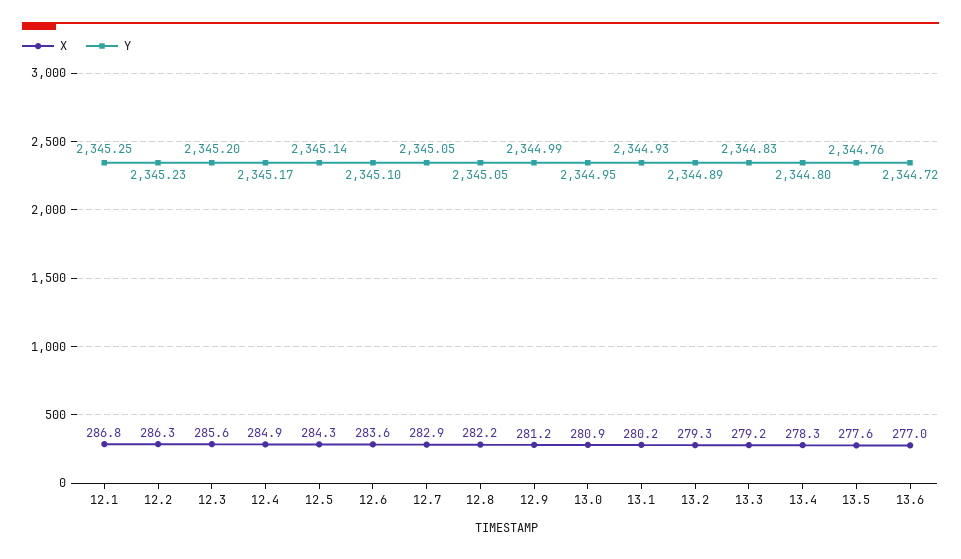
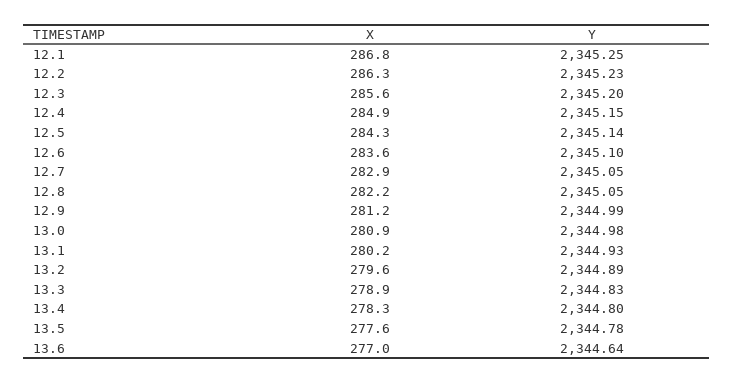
  {
    "X": {
      "12.1": 286.8,
      "12.2": 286.3,
      "12.3": 285.6,
      "12.4": 284.9,
      "12.5": 284.3,
      "12.6": 283.6,
      "12.7": 282.9,
      "12.8": 282.2,
      "12.9": 281.2,
      "13.0": 280.9,
      "13.1": 280.2,
-     "13.2": 279.3,
+     "13.2": 279.6,
-     "13.3": 279.2,
+     "13.3": 278.9,
      "13.4": 278.3,
      "13.5": 277.6,
      "13.6": 277
    },
    "Y": {
      "12.1": 2345.25,
      "12.2": 2345.23,
      "12.3": 2345.2,
-     "12.4": 2345.17,
+     "12.4": 2345.15,
      "12.5": 2345.14,
      "12.6": 2345.1,
      "12.7": 2345.05,
      "12.8": 2345.05,
      "12.9": 2344.99,
-     "13.0": 2344.95,
+     "13.0": 2344.98,
      "13.1": 2344.93,
      "13.2": 2344.89,
      "13.3": 2344.83,
      "13.4": 2344.8,
-     "13.5": 2344.76,
+     "13.5": 2344.78,
-     "13.6": 2344.72
+     "13.6": 2344.64
    }
  }

